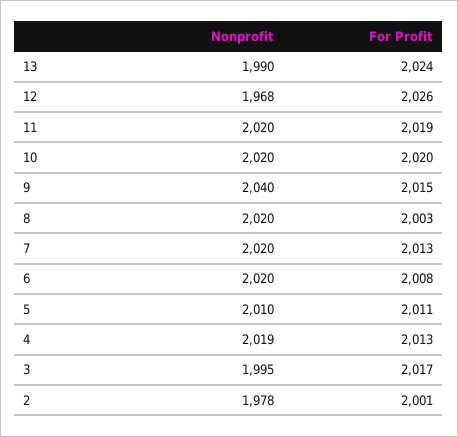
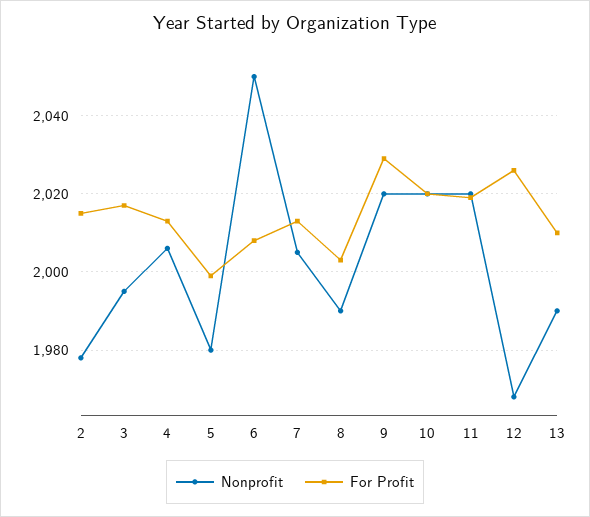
  {
    "Nonprofit": {
      "13": 1990,
      "12": 1968,
      "11": 2020,
      "10": 2020,
-     "9": 2040,
+     "9": 2020,
-     "8": 2020,
+     "8": 1990,
-     "7": 2020,
+     "7": 2005,
-     "6": 2020,
+     "6": 2050,
-     "5": 2010,
+     "5": 1980,
-     "4": 2019,
+     "4": 2005,
      "3": 1995,
      "2": 1978
    },
    "For Profit": {
-     "13": 2024,
+     "13": 2010,
      "12": 2026,
      "11": 2019,
      "10": 2020,
-     "9": 2015,
+     "9": 2030,
      "8": 2003,
      "7": 2013,
      "6": 2008,
-     "5": 2011,
+     "5": 2000,
      "4": 2013,
      "3": 2017,
-     "2": 2001
+     "2": 2015
    }
  }

